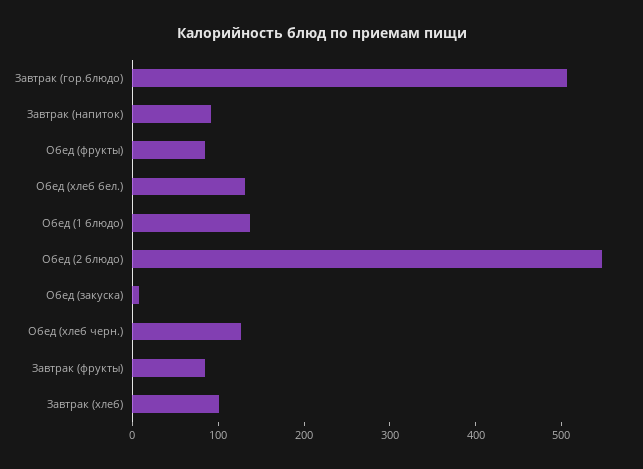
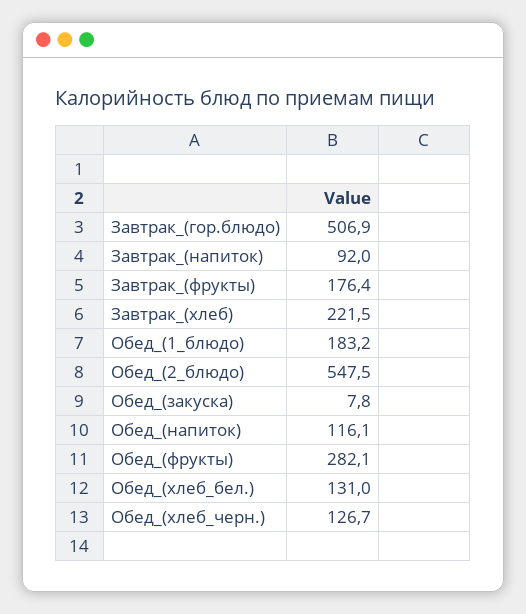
  {
    "Завтрак (гор.блюдо)": 506.9,
    "Завтрак (напиток)": 92,
-   "Обед (фрукты)": 80,
+   "Обед (фрукты)": 282.1,
    "Обед (хлеб бел.)": 131,
-   "Обед (1 блюдо)": 140,
+   "Обед (1 блюдо)": 183.2,
    "Обед (2 блюдо)": 547.5,
    "Обед (закуска)": 7.8,
    "Обед (хлеб черн.)": 126.7,
-   "Завтрак (фрукты)": 80,
+   "Завтрак (фрукты)": 176.4,
-   "Завтрак (хлеб)": 100
+   "Завтрак (хлеб)": 221.5,
+   "Обед_(напиток)": 116.1
  }

